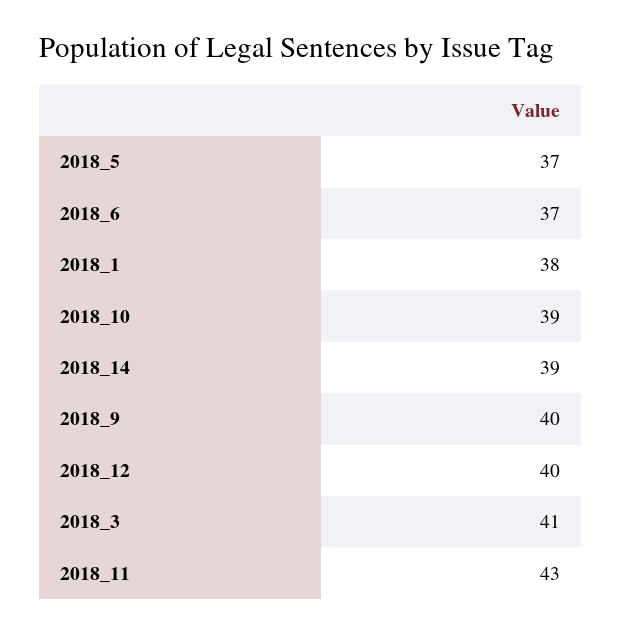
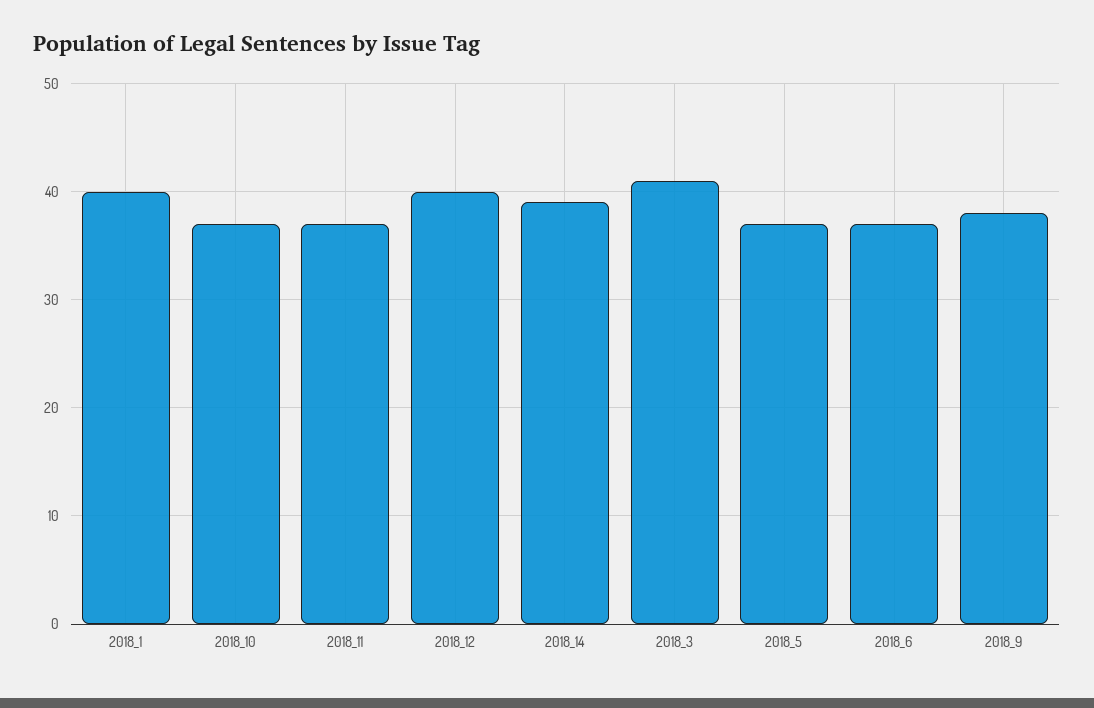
  {
    "2018_5": 37,
    "2018_6": 37,
-   "2018_1": 38,
+   "2018_1": 40,
-   "2018_10": 39,
+   "2018_10": 37,
    "2018_14": 39,
-   "2018_9": 40,
+   "2018_9": 38,
    "2018_12": 40,
    "2018_3": 41,
-   "2018_11": 43
+   "2018_11": 37
  }

